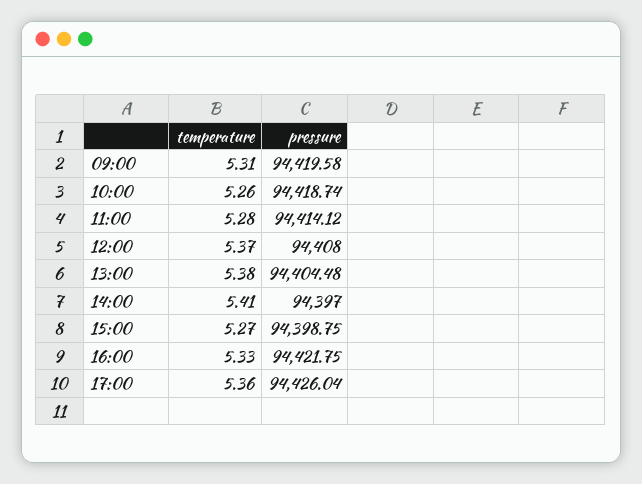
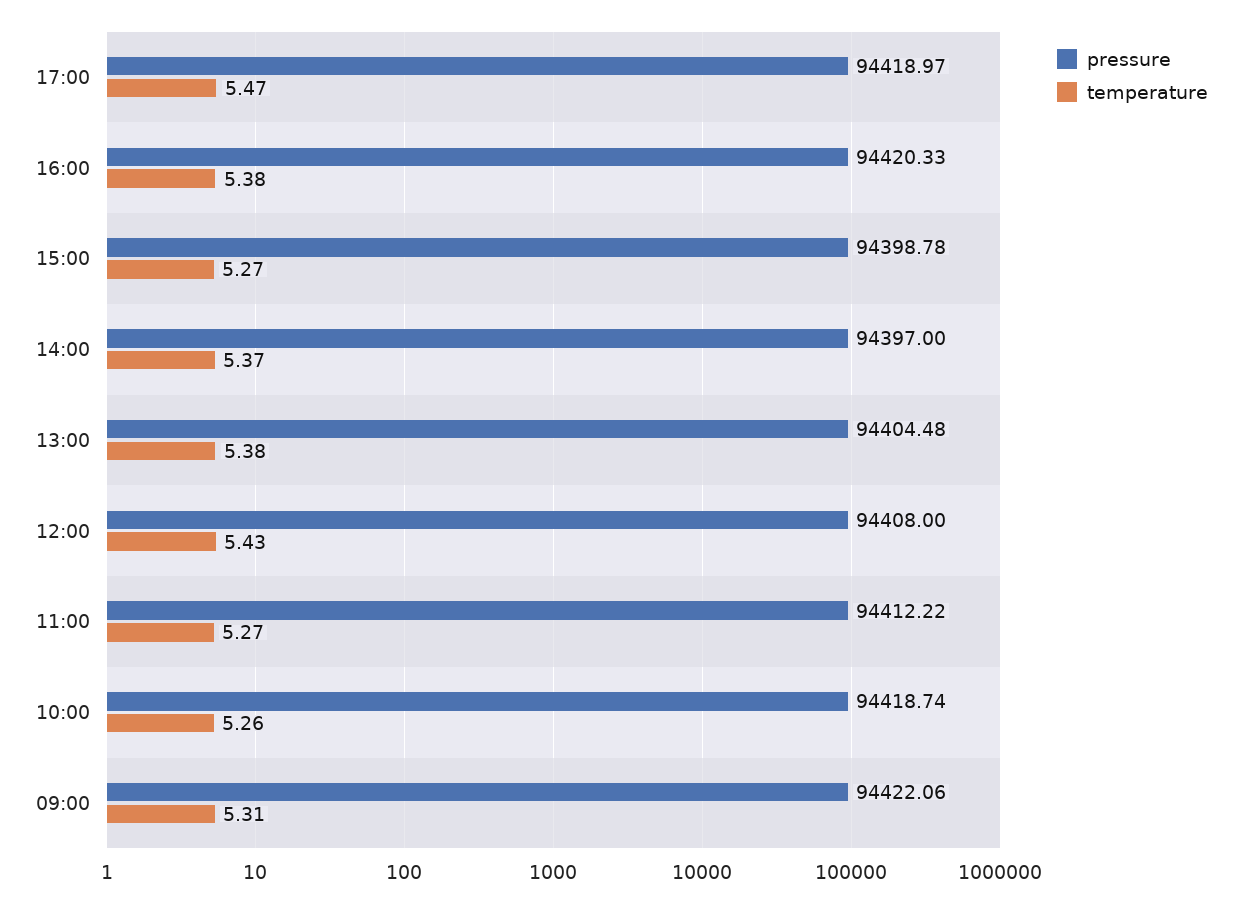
  {
    "temperature": {
      "09:00": 5.31,
      "10:00": 5.26,
-     "11:00": 5.28,
+     "11:00": 5.27,
-     "12:00": 5.37,
+     "12:00": 5.43,
      "13:00": 5.38,
-     "14:00": 5.41,
+     "14:00": 5.37,
      "15:00": 5.27,
-     "16:00": 5.33,
+     "16:00": 5.38,
-     "17:00": 5.36
+     "17:00": 5.47
    },
    "pressure": {
-     "09:00": 94419.58,
+     "09:00": 94422.06,
      "10:00": 94418.74,
-     "11:00": 94414.12,
+     "11:00": 94412.22,
      "12:00": 94408,
      "13:00": 94404.48,
      "14:00": 94397,
-     "15:00": 94398.75,
+     "15:00": 94398.78,
-     "16:00": 94421.75,
+     "16:00": 94420.33,
-     "17:00": 94426.04
+     "17:00": 94418.97
    }
  }

